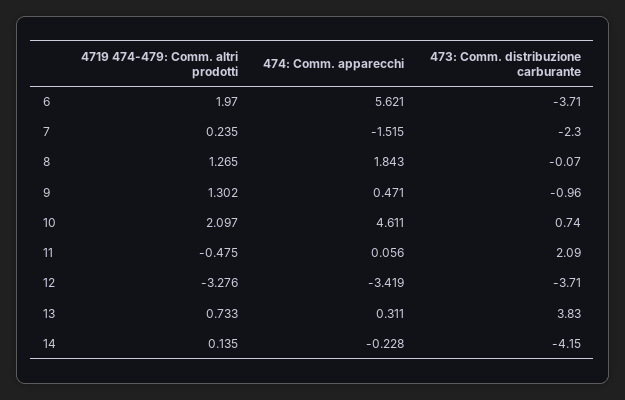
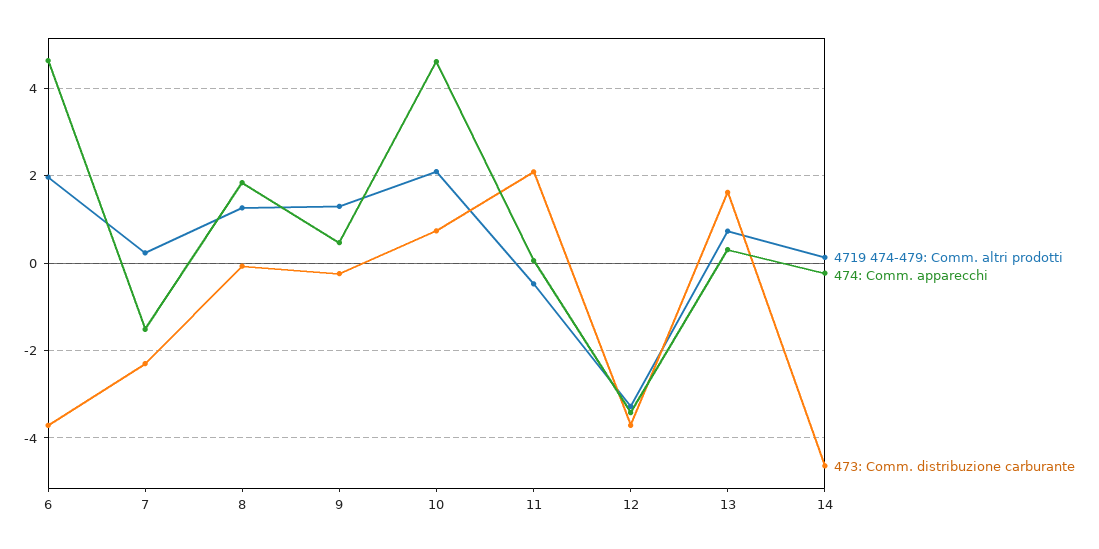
  {
    "4719 474-479: Comm. altri prodotti": {
      "6": 1.97,
      "7": 0.235,
      "8": 1.265,
      "9": 1.302,
      "10": 2.097,
      "11": -0.475,
      "12": -3.276,
      "13": 0.733,
      "14": 0.135
    },
    "474: Comm. apparecchi": {
-     "6": 5.621,
+     "6": 4.6,
      "7": -1.515,
      "8": 1.843,
      "9": 0.471,
      "10": 4.611,
      "11": 0.056,
      "12": -3.419,
      "13": 0.311,
      "14": -0.228
    },
    "473: Comm. distribuzione carburante": {
      "6": -3.71,
      "7": -2.3,
      "8": -0.07,
-     "9": -0.96,
+     "9": -0.2,
      "10": 0.74,
      "11": 2.09,
      "12": -3.71,
-     "13": 3.83,
+     "13": 1.6,
-     "14": -4.15
+     "14": -4.6
    }
  }

